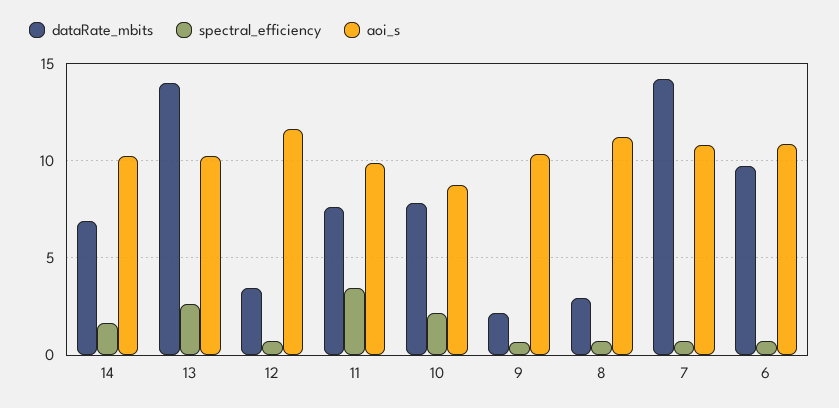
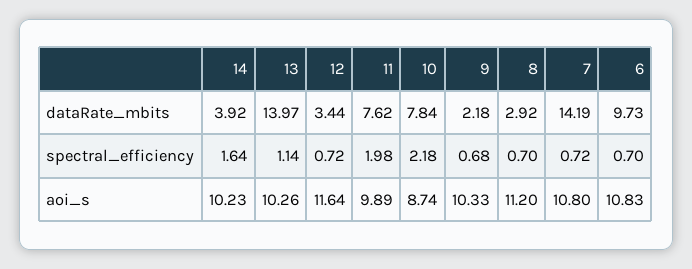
  {
    "dataRate_mbits": {
-     "14": 7,
+     "14": 3.92,
      "13": 13.97,
      "12": 3.44,
      "11": 7.62,
      "10": 7.84,
      "9": 2.18,
      "8": 2.92,
      "7": 14.19,
      "6": 9.73
    },
    "spectral_efficiency": {
      "14": 1.64,
-     "13": 2.5,
+     "13": 1.14,
      "12": 0.72,
-     "11": 3.5,
+     "11": 1.98,
      "10": 2.18,
      "9": 0.68,
      "8": 0.7,
      "7": 0.72,
      "6": 0.7
    },
    "aoi_s": {
      "14": 10.23,
      "13": 10.26,
      "12": 11.64,
      "11": 9.89,
      "10": 8.74,
      "9": 10.33,
      "8": 11.2,
      "7": 10.8,
      "6": 10.83
    }
  }

